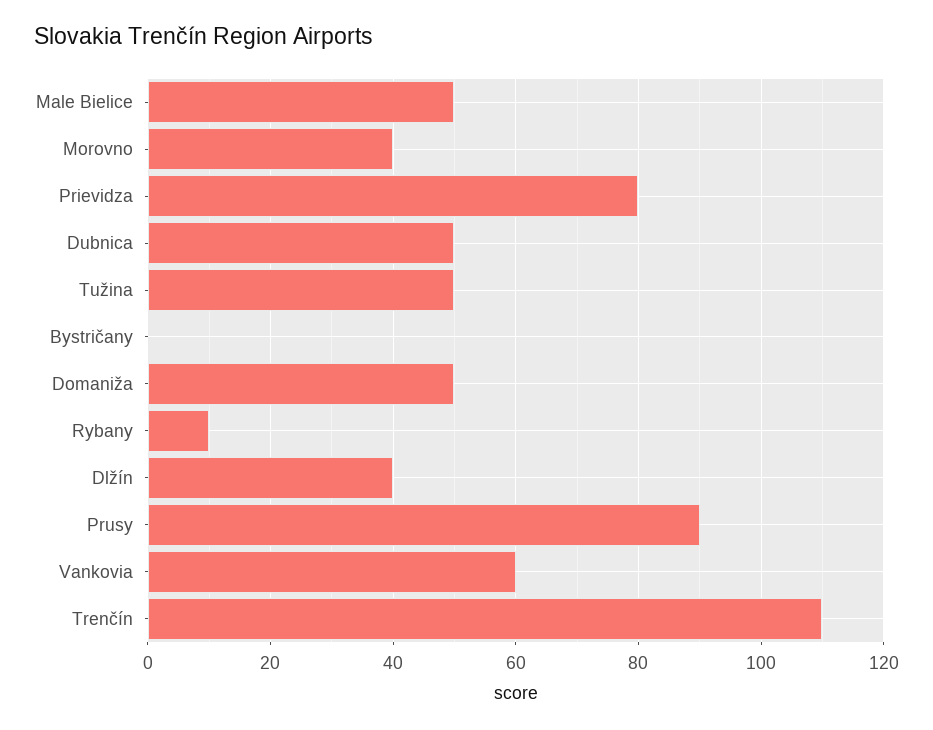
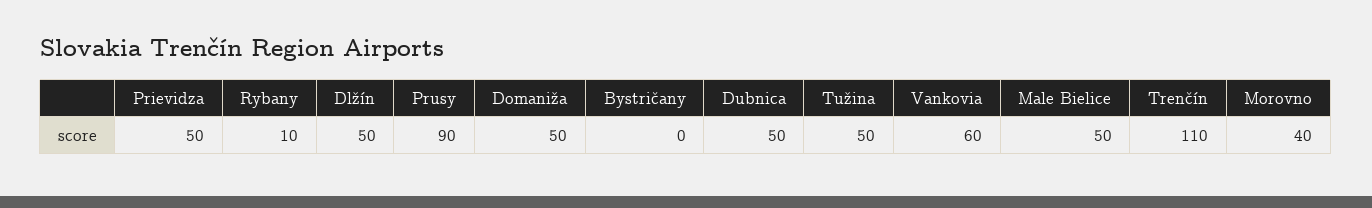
  {
    "Male Bielice": 50,
    "Morovno": 40,
-   "Prievidza": 80,
+   "Prievidza": 50,
    "Dubnica": 50,
    "Tužina": 50,
    "Bystričany": 0,
    "Domaniža": 50,
    "Rybany": 10,
-   "Dlžín": 40,
+   "Dlžín": 50,
    "Prusy": 90,
    "Vankovia": 60,
    "Trenčín": 110
  }

